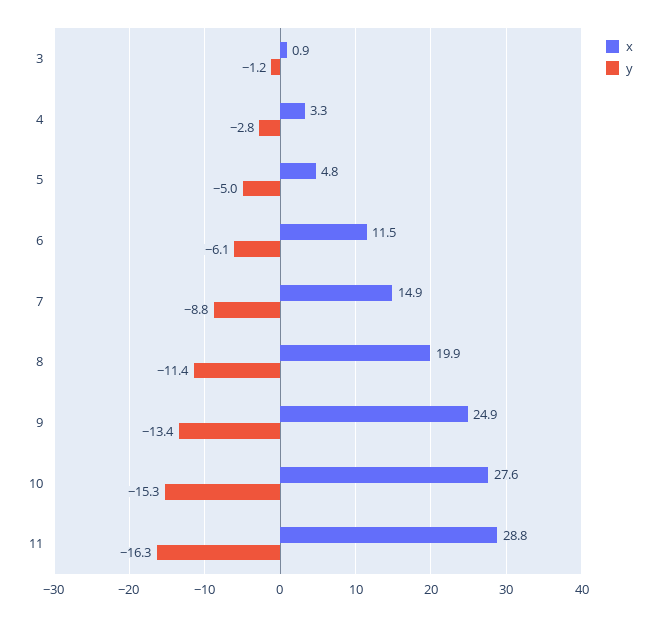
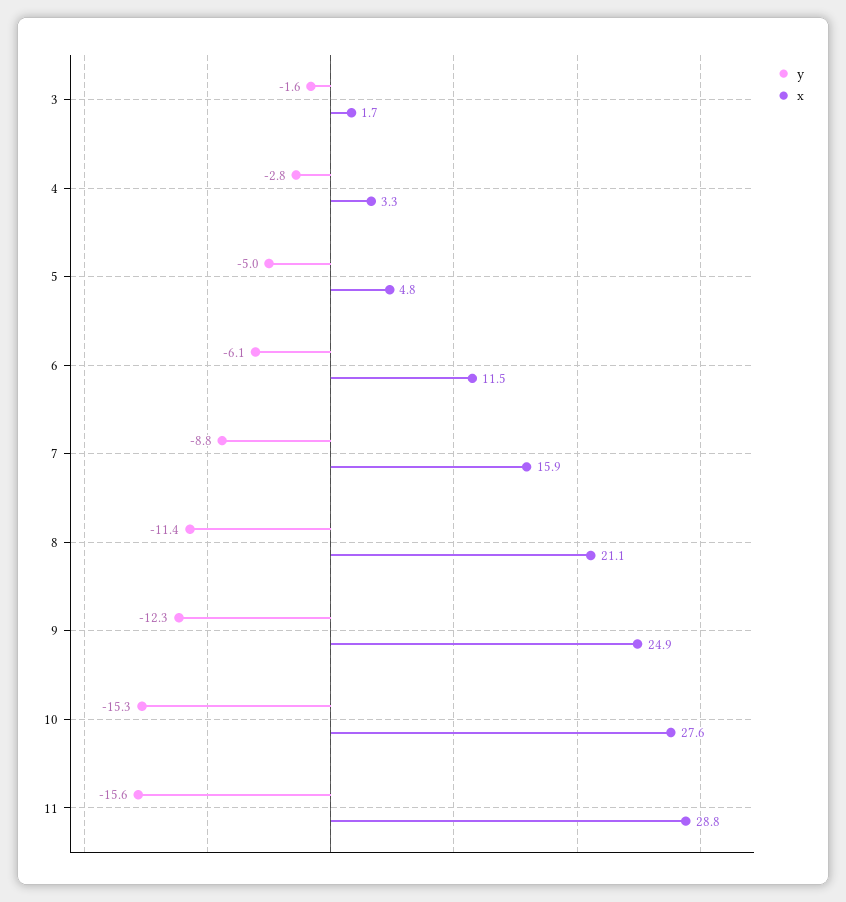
  {
    "x": {
-     "3": 0.9,
+     "3": 1.7,
      "4": 3.3,
      "5": 4.8,
      "6": 11.5,
-     "7": 14.9,
+     "7": 15.9,
-     "8": 19.9,
+     "8": 21.1,
      "9": 24.9,
      "10": 27.6,
      "11": 28.8
    },
    "y": {
-     "3": -1.2,
+     "3": -1.6,
      "4": -2.8,
      "5": -5,
      "6": -6.1,
      "7": -8.8,
      "8": -11.4,
-     "9": -13.4,
+     "9": -12.3,
      "10": -15.3,
-     "11": -16.3
+     "11": -15.6
    }
  }

